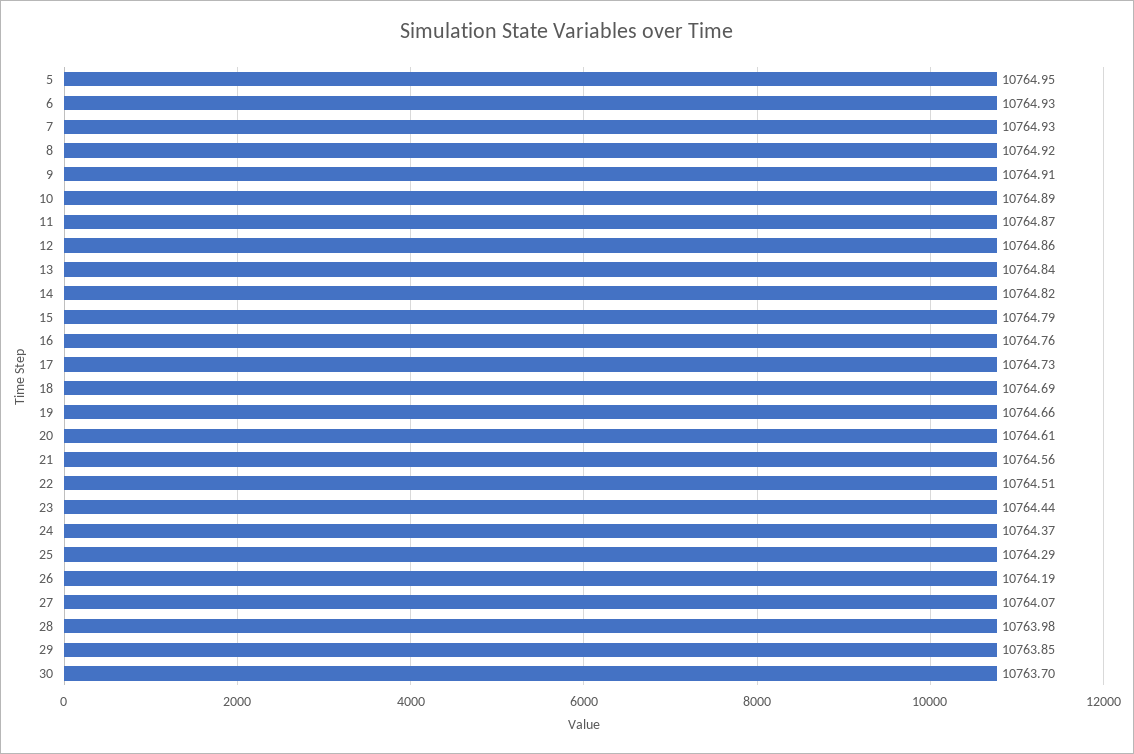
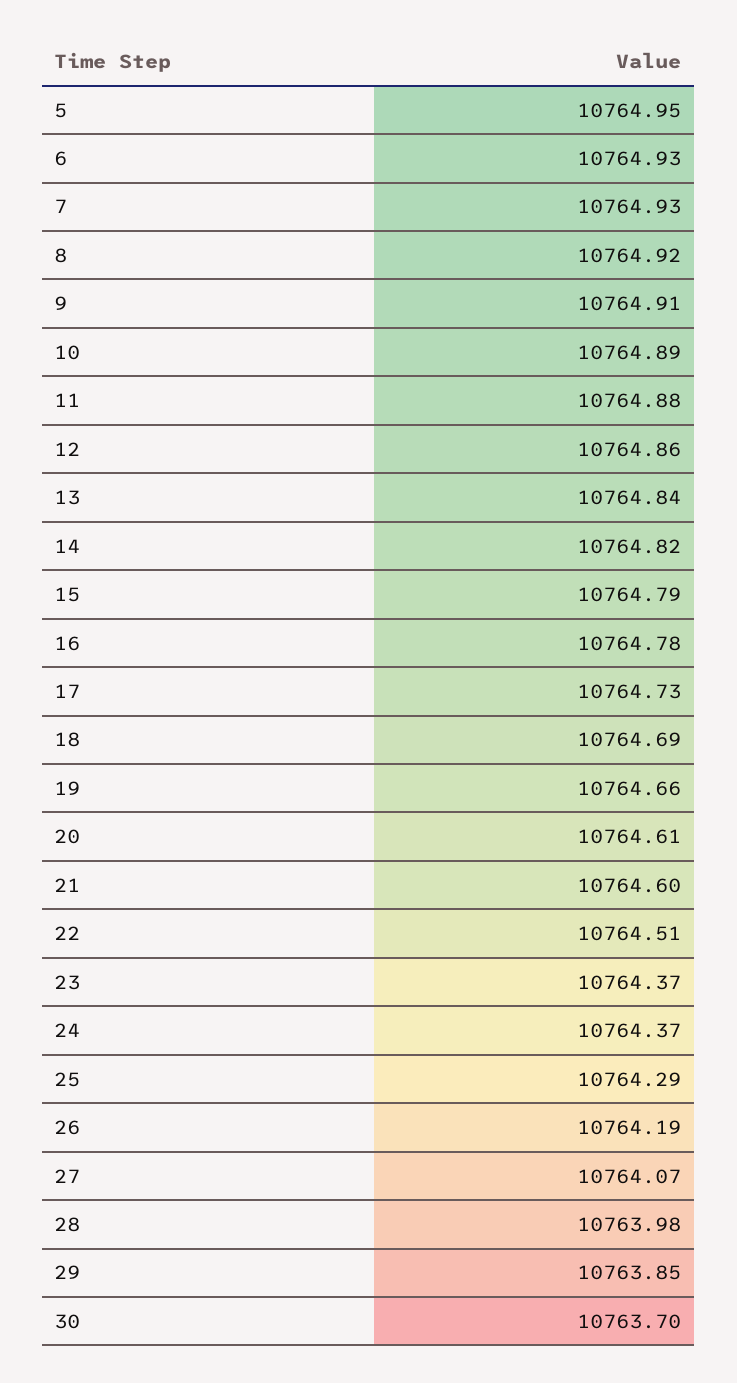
  {
    "5": 10764.95,
    "6": 10764.93,
    "7": 10764.93,
    "8": 10764.92,
    "9": 10764.91,
    "10": 10764.89,
-   "11": 10764.87,
+   "11": 10764.88,
    "12": 10764.86,
    "13": 10764.84,
    "14": 10764.82,
    "15": 10764.79,
-   "16": 10764.76,
+   "16": 10764.78,
    "17": 10764.73,
    "18": 10764.69,
    "19": 10764.66,
    "20": 10764.61,
-   "21": 10764.56,
+   "21": 10764.6,
    "22": 10764.51,
-   "23": 10764.44,
+   "23": 10764.37,
    "24": 10764.37,
    "25": 10764.29,
    "26": 10764.19,
    "27": 10764.07,
    "28": 10763.98,
    "29": 10763.85,
    "30": 10763.7
  }

